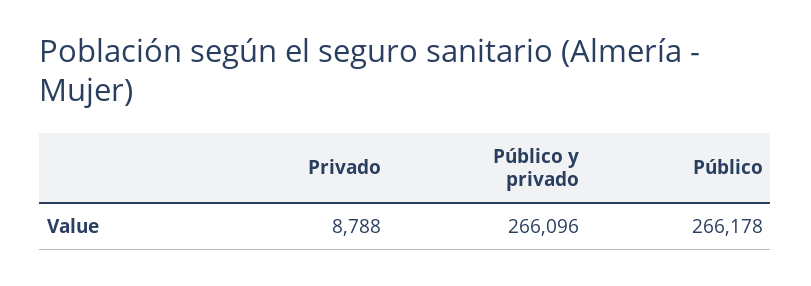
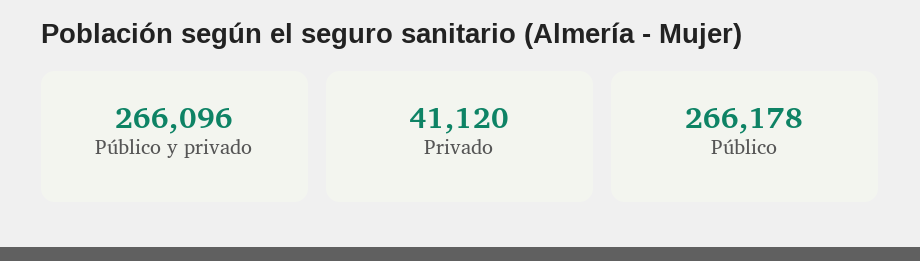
  {
-   "Privado": 8788,
+   "Privado": 41120,
    "Público y privado": 266096,
    "Público": 266178
  }

